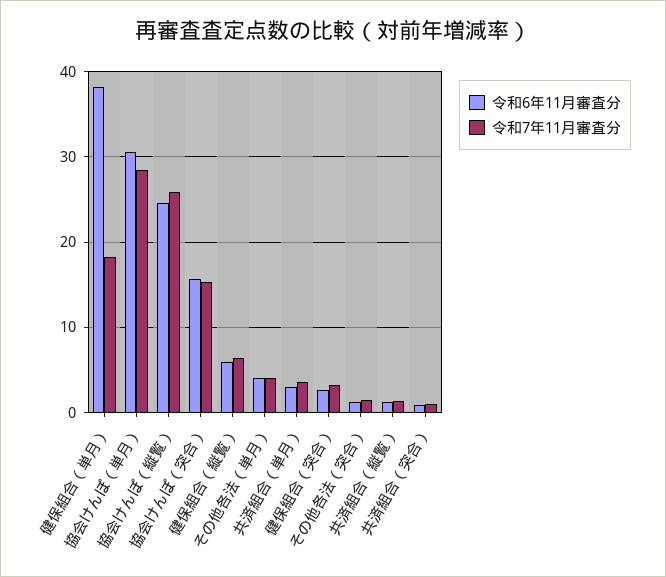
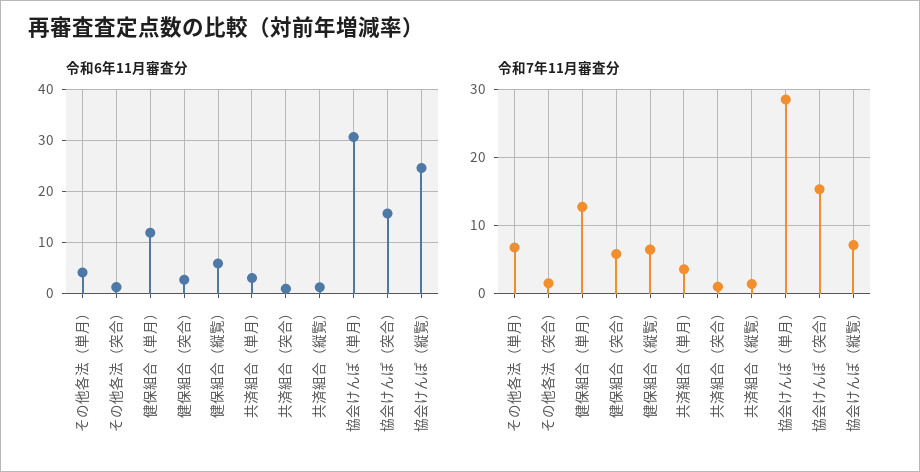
  {
    "令和6年11月審査分": {
-     "健保組合（単月）": 38,
+     "健保組合（単月）": 12,
      "協会けんぽ（単月）": 31,
      "協会けんぽ（縦覧）": 25,
      "協会けんぽ（突合）": 16,
      "健保組合（縦覧）": 6,
      "その他各法（単月）": 4,
      "共済組合（単月）": 3,
      "健保組合（突合）": 3,
      "その他各法（突合）": 1,
      "共済組合（縦覧）": 1,
      "共済組合（突合）": 1
    },
    "令和7年11月審査分": {
-     "健保組合（単月）": 18,
+     "健保組合（単月）": 13,
      "協会けんぽ（単月）": 28,
-     "協会けんぽ（縦覧）": 26,
+     "協会けんぽ（縦覧）": 7,
      "協会けんぽ（突合）": 15,
      "健保組合（縦覧）": 6,
-     "その他各法（単月）": 4,
+     "その他各法（単月）": 7,
      "共済組合（単月）": 4,
-     "健保組合（突合）": 3,
+     "健保組合（突合）": 6,
      "その他各法（突合）": 2,
      "共済組合（縦覧）": 1,
      "共済組合（突合）": 1
    }
  }

